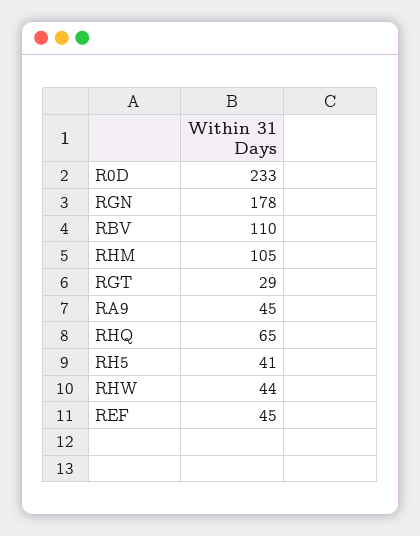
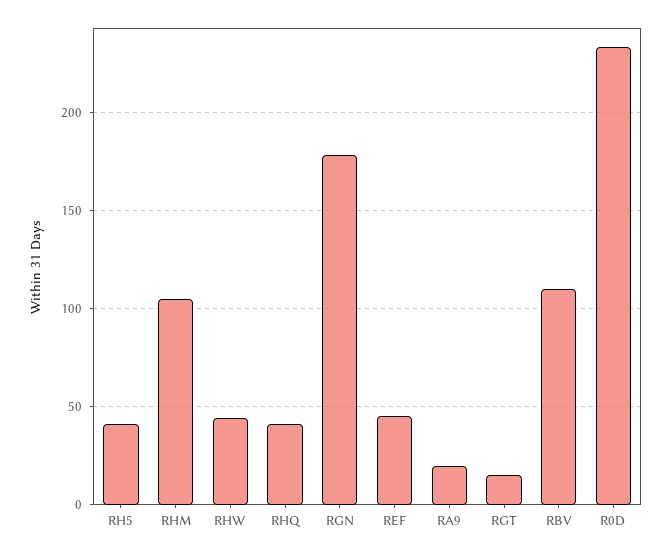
  {
    "R0D": 233,
    "RGN": 178,
    "RBV": 110,
    "RHM": 105,
-   "RGT": 29,
+   "RGT": 15,
-   "RA9": 45,
+   "RA9": 20,
-   "RHQ": 65,
+   "RHQ": 40,
    "RH5": 41,
    "RHW": 44,
    "REF": 45
  }

